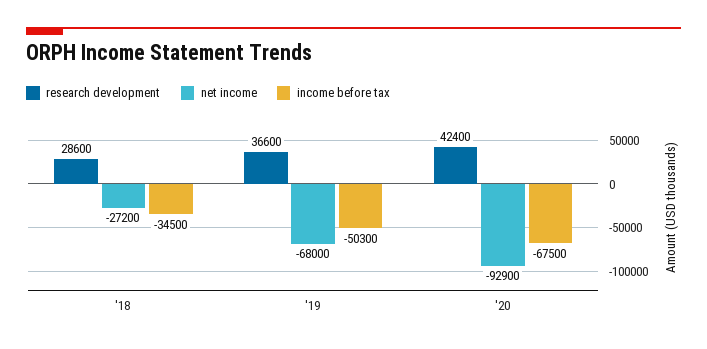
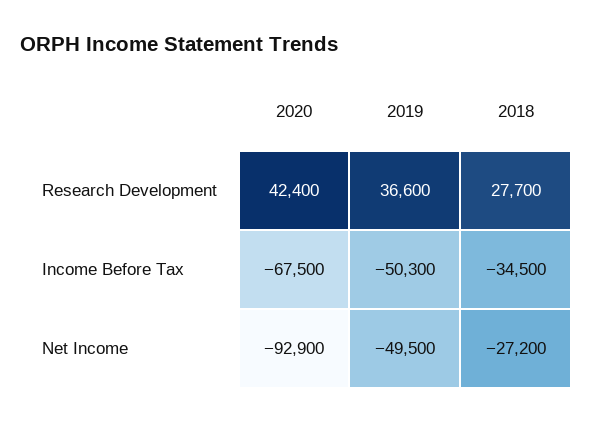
  {
    "research development": {
-     "'18": 28600,
+     "'18": 27700,
      "'19": 36600,
      "'20": 42400
    },
    "net income": {
      "'18": -27200,
-     "'19": -68000,
+     "'19": -49500,
      "'20": -92900
    },
    "income before tax": {
      "'18": -34500,
      "'19": -50300,
      "'20": -67500
    }
  }

